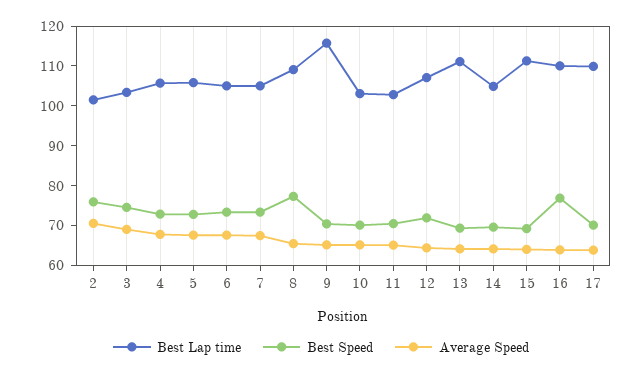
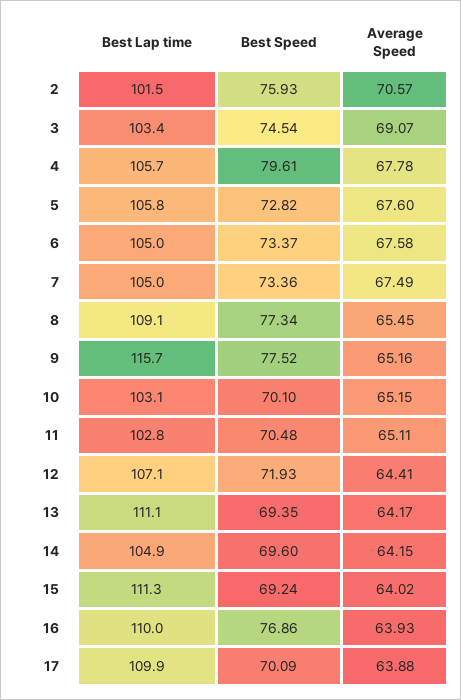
  {
    "Best Lap time": {
      "2": 101.5,
      "3": 103.4,
      "4": 105.7,
      "5": 105.8,
      "6": 105,
      "7": 105,
      "8": 109.1,
      "9": 115.7,
      "10": 103.1,
      "11": 102.8,
      "12": 107.1,
      "13": 111.1,
      "14": 104.9,
      "15": 111.3,
      "16": 110,
      "17": 109.9
    },
    "Best Speed": {
      "2": 75.93,
      "3": 74.54,
-     "4": 72.5,
+     "4": 79.61,
      "5": 72.82,
      "6": 73.37,
      "7": 73.36,
      "8": 77.34,
-     "9": 70,
+     "9": 77.52,
      "10": 70.1,
      "11": 70.48,
      "12": 71.93,
      "13": 69.35,
      "14": 69.6,
      "15": 69.24,
      "16": 76.86,
      "17": 70.09
    },
    "Average Speed": {
      "2": 70.57,
      "3": 69.07,
      "4": 67.78,
      "5": 67.6,
      "6": 67.58,
      "7": 67.49,
      "8": 65.45,
      "9": 65.16,
      "10": 65.15,
      "11": 65.11,
      "12": 64.41,
      "13": 64.17,
      "14": 64.15,
      "15": 64.02,
      "16": 63.93,
      "17": 63.88
    }
  }

